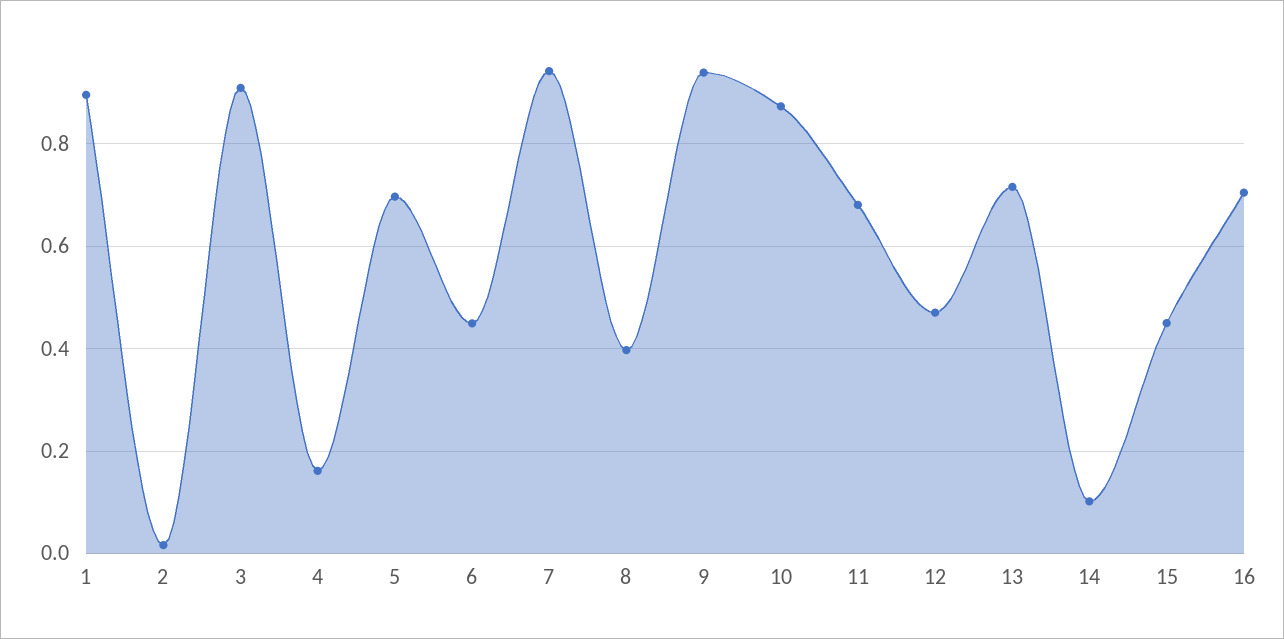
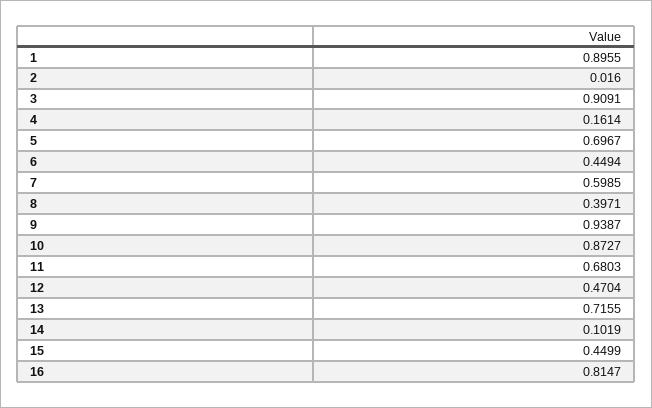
  {
    "1": 0.8955,
    "2": 0.016,
    "3": 0.9091,
    "4": 0.1614,
    "5": 0.6967,
    "6": 0.4494,
-   "7": 0.94,
+   "7": 0.5985,
    "8": 0.3971,
    "9": 0.9387,
    "10": 0.8727,
    "11": 0.6803,
    "12": 0.4704,
    "13": 0.7155,
    "14": 0.1019,
    "15": 0.4499,
-   "16": 0.7
+   "16": 0.8147
  }

